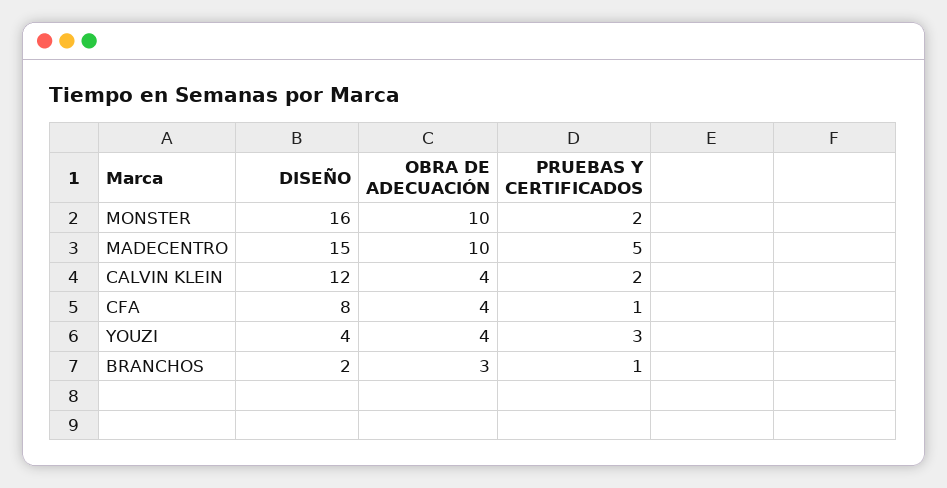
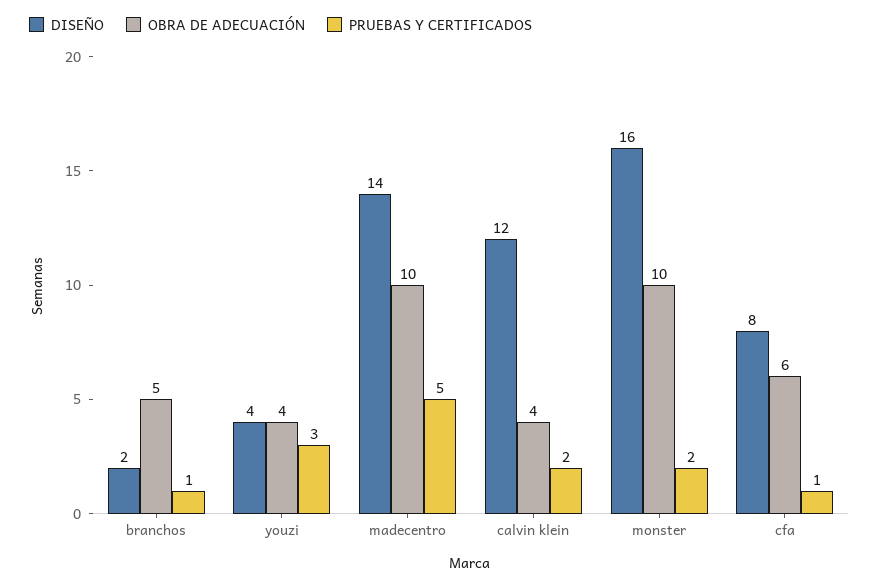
  {
    "DISEÑO": {
      "MONSTER": 16,
-     "MADECENTRO": 15,
+     "MADECENTRO": 14,
      "CALVIN KLEIN": 12,
      "CFA": 8,
      "YOUZI": 4,
      "BRANCHOS": 2
    },
    "OBRA DE ADECUACIÓN": {
      "MONSTER": 10,
      "MADECENTRO": 10,
      "CALVIN KLEIN": 4,
-     "CFA": 4,
+     "CFA": 6,
      "YOUZI": 4,
-     "BRANCHOS": 3
+     "BRANCHOS": 5
    },
    "PRUEBAS Y CERTIFICADOS": {
      "MONSTER": 2,
      "MADECENTRO": 5,
      "CALVIN KLEIN": 2,
      "CFA": 1,
      "YOUZI": 3,
      "BRANCHOS": 1
    }
  }

